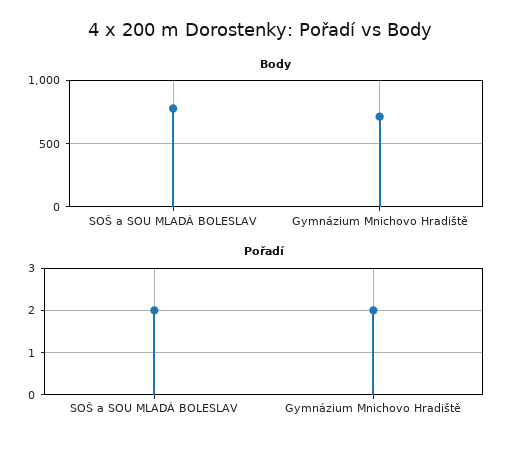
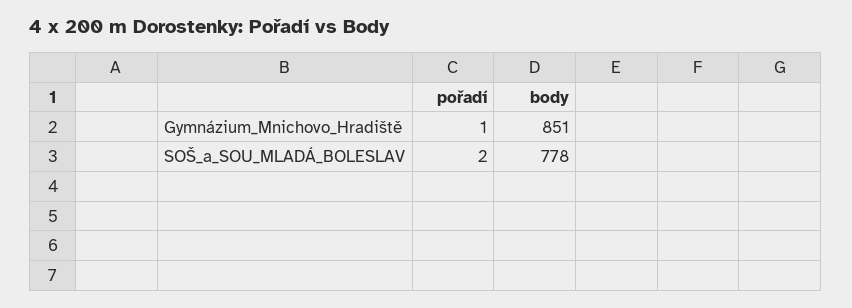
  {
    "Body": {
      "SOŠ a SOU MLADÁ BOLESLAV": 778,
-     "Gymnázium Mnichovo Hradiště": 700
+     "Gymnázium Mnichovo Hradiště": 851
    },
    "Pořadí": {
      "SOŠ a SOU MLADÁ BOLESLAV": 2,
-     "Gymnázium Mnichovo Hradiště": 2
+     "Gymnázium Mnichovo Hradiště": 1
    }
  }

